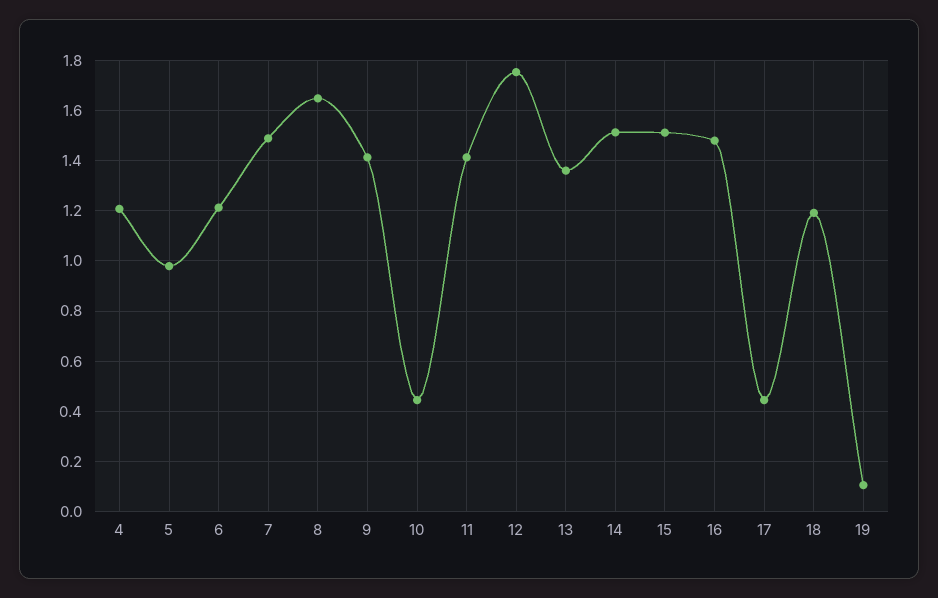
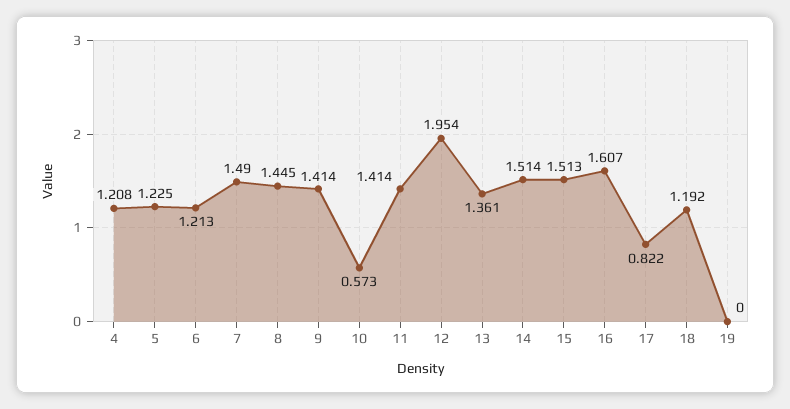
  {
    "4": 1.208,
-   "5": 0.975,
+   "5": 1.225,
    "6": 1.213,
    "7": 1.49,
-   "8": 1.65,
+   "8": 1.445,
    "9": 1.414,
-   "10": 0.45,
+   "10": 0.573,
    "11": 1.414,
-   "12": 1.75,
+   "12": 1.954,
    "13": 1.361,
    "14": 1.514,
    "15": 1.513,
-   "16": 1.475,
+   "16": 1.607,
-   "17": 0.45,
+   "17": 0.822,
    "18": 1.192,
-   "19": 0.1
+   "19": 0
  }

